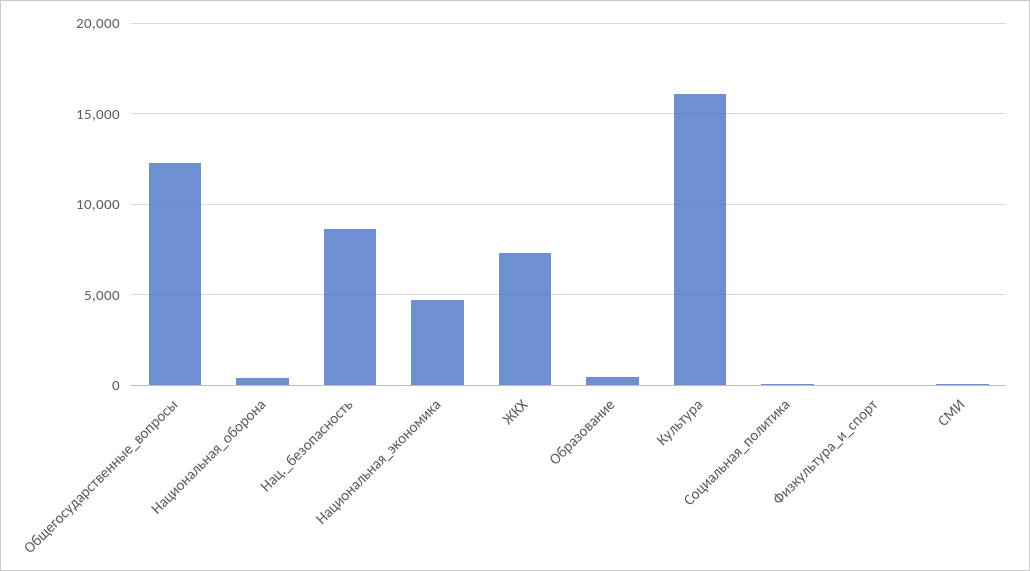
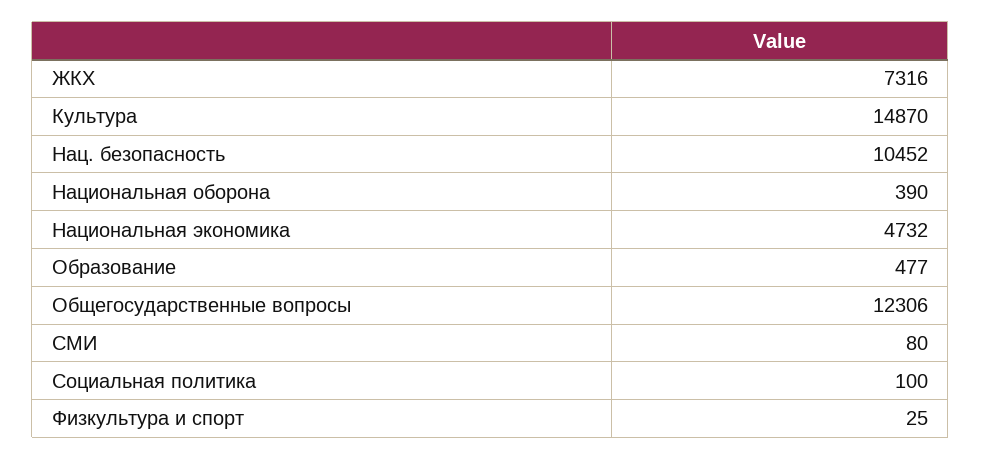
  {
    "Общегосударственные_вопросы": 12306,
    "Национальная_оборона": 390,
-   "Нац._безопасность": 8500,
+   "Нац._безопасность": 10452,
    "Национальная_экономика": 4732,
    "ЖКХ": 7316,
    "Образование": 477,
-   "Культура": 16000,
+   "Культура": 14870,
    "Социальная_политика": 100,
    "Физкультура_и_спорт": 25,
    "СМИ": 80
  }

